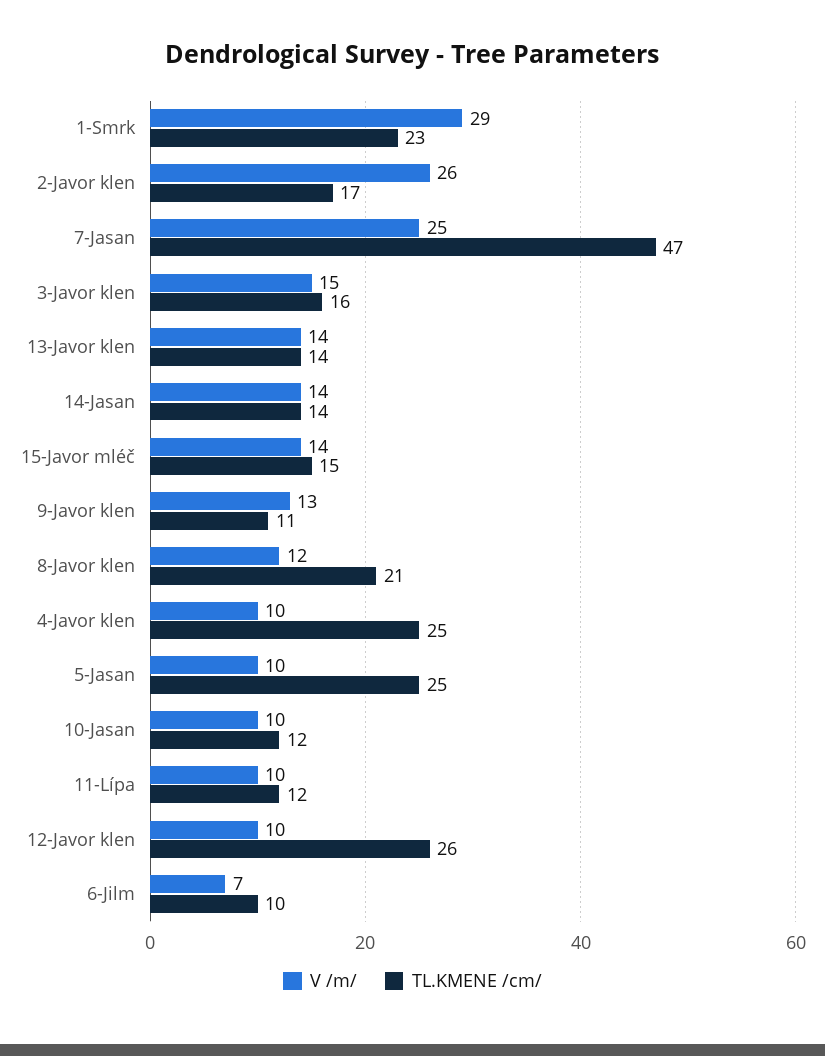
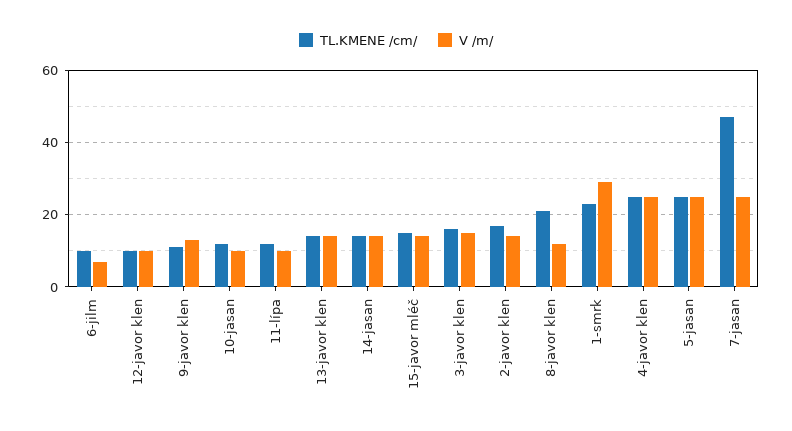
  {
    "V /m/": {
      "1-Smrk": 29,
-     "2-Javor klen": 26,
+     "2-Javor klen": 15,
      "7-Jasan": 25,
      "3-Javor klen": 15,
      "13-Javor klen": 14,
      "14-Jasan": 14,
      "15-Javor mléč": 14,
      "9-Javor klen": 13,
      "8-Javor klen": 12,
-     "4-Javor klen": 10,
+     "4-Javor klen": 25,
-     "5-Jasan": 10,
+     "5-Jasan": 25,
      "10-Jasan": 10,
      "11-Lípa": 10,
      "12-Javor klen": 10,
      "6-Jilm": 7
    },
    "TL.KMENE /cm/": {
      "1-Smrk": 23,
      "2-Javor klen": 17,
      "7-Jasan": 47,
      "3-Javor klen": 16,
      "13-Javor klen": 14,
      "14-Jasan": 14,
      "15-Javor mléč": 15,
      "9-Javor klen": 11,
      "8-Javor klen": 21,
      "4-Javor klen": 25,
      "5-Jasan": 25,
      "10-Jasan": 12,
      "11-Lípa": 12,
-     "12-Javor klen": 26,
+     "12-Javor klen": 10,
      "6-Jilm": 10
    }
  }

